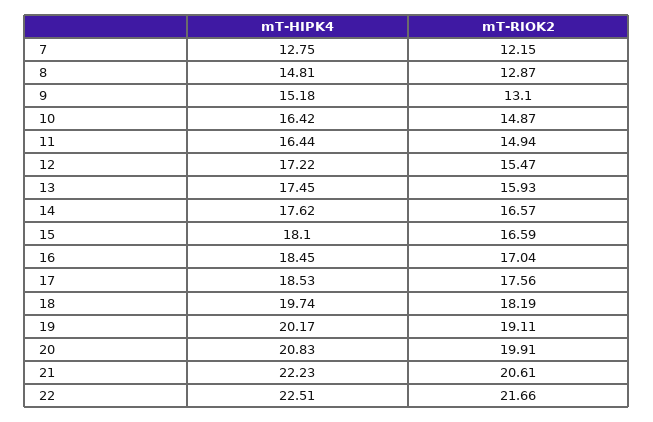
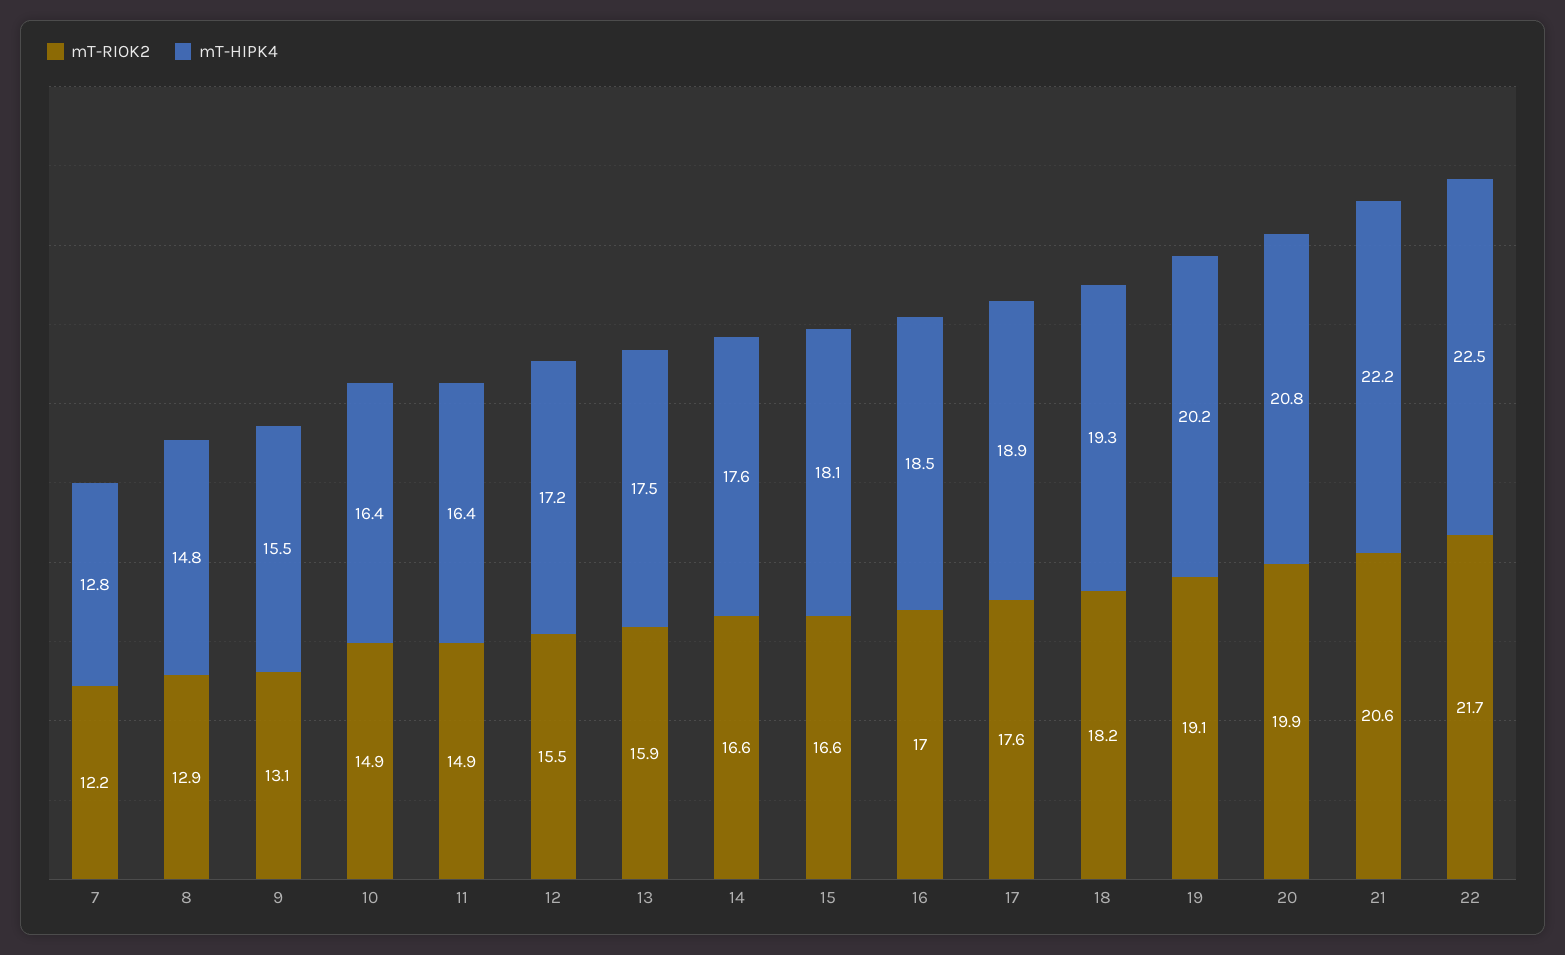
  {
    "mT-HIPK4": {
      "7": 12.75,
      "8": 14.81,
-     "9": 15.18,
+     "9": 15.5,
      "10": 16.42,
      "11": 16.44,
      "12": 17.22,
      "13": 17.45,
      "14": 17.62,
      "15": 18.1,
      "16": 18.45,
-     "17": 18.53,
+     "17": 18.9,
-     "18": 19.74,
+     "18": 19.3,
      "19": 20.17,
      "20": 20.83,
      "21": 22.23,
      "22": 22.51
    },
    "mT-RIOK2": {
      "7": 12.15,
      "8": 12.87,
      "9": 13.1,
      "10": 14.87,
      "11": 14.94,
      "12": 15.47,
      "13": 15.93,
      "14": 16.57,
      "15": 16.59,
      "16": 17.04,
      "17": 17.56,
      "18": 18.19,
      "19": 19.11,
      "20": 19.91,
      "21": 20.61,
      "22": 21.66
    }
  }

